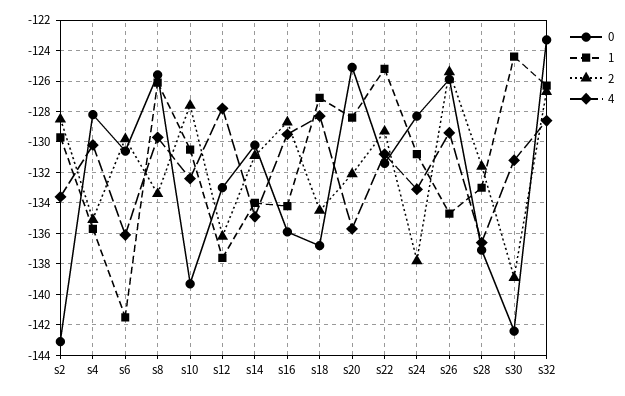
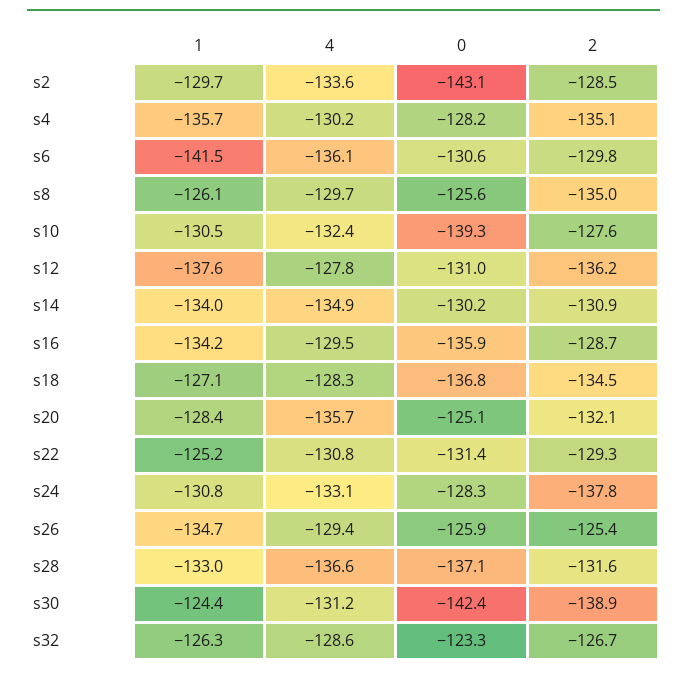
  {
    "0": {
      "s2": -143.1,
      "s4": -128.2,
      "s6": -130.6,
      "s8": -125.6,
      "s10": -139.3,
-     "s12": -133,
+     "s12": -131,
      "s14": -130.2,
      "s16": -135.9,
      "s18": -136.8,
      "s20": -125.1,
      "s22": -131.4,
      "s24": -128.3,
      "s26": -125.9,
      "s28": -137.1,
      "s30": -142.4,
      "s32": -123.3
    },
    "1": {
      "s2": -129.7,
      "s4": -135.7,
      "s6": -141.5,
      "s8": -126.1,
      "s10": -130.5,
      "s12": -137.6,
      "s14": -134,
      "s16": -134.2,
      "s18": -127.1,
      "s20": -128.4,
      "s22": -125.2,
      "s24": -130.8,
      "s26": -134.7,
      "s28": -133,
      "s30": -124.4,
      "s32": -126.3
    },
    "2": {
      "s2": -128.5,
      "s4": -135.1,
      "s6": -129.8,
-     "s8": -133.5,
+     "s8": -135,
      "s10": -127.6,
      "s12": -136.2,
      "s14": -130.9,
      "s16": -128.7,
      "s18": -134.5,
      "s20": -132.1,
      "s22": -129.3,
      "s24": -137.8,
      "s26": -125.4,
      "s28": -131.6,
      "s30": -138.9,
      "s32": -126.7
    },
    "4": {
      "s2": -133.6,
      "s4": -130.2,
      "s6": -136.1,
      "s8": -129.7,
      "s10": -132.4,
      "s12": -127.8,
      "s14": -134.9,
      "s16": -129.5,
      "s18": -128.3,
      "s20": -135.7,
      "s22": -130.8,
      "s24": -133.1,
      "s26": -129.4,
      "s28": -136.6,
      "s30": -131.2,
      "s32": -128.6
    }
  }

